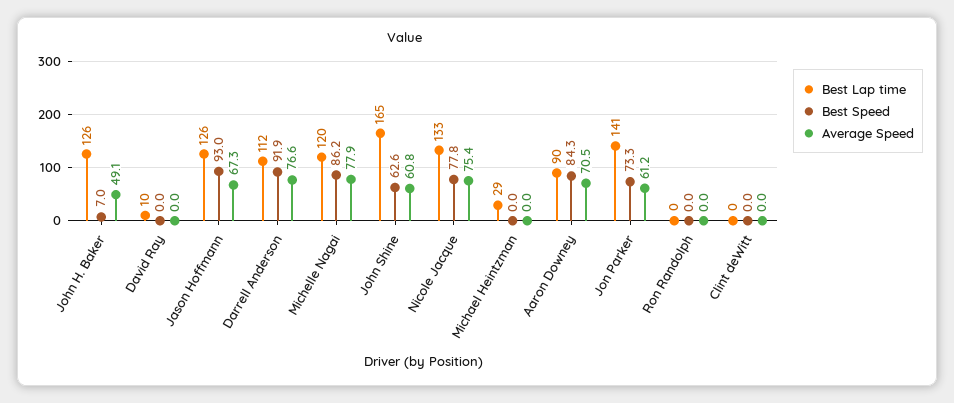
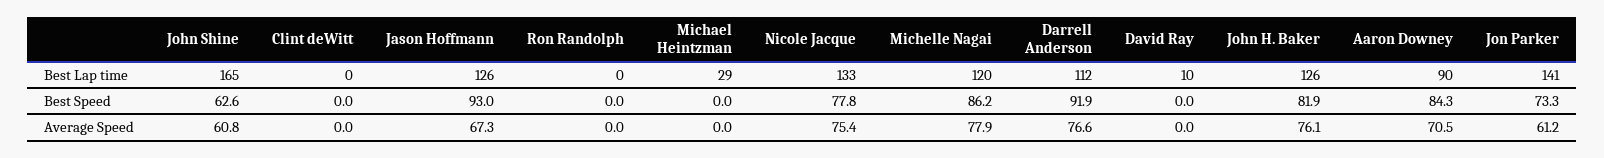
  {
    "Best Lap time": {
      "John H. Baker": 126,
      "David Ray": 10,
      "Jason Hoffmann": 126,
      "Darrell Anderson": 112,
      "Michelle Nagai": 120,
      "John Shine": 165,
      "Nicole Jacque": 133,
      "Michael Heintzman": 29,
      "Aaron Downey": 90,
      "Jon Parker": 141,
      "Ron Randolph": 0,
      "Clint deWitt": 0
    },
    "Best Speed": {
-     "John H. Baker": 7,
+     "John H. Baker": 81.9,
      "David Ray": 0,
      "Jason Hoffmann": 93,
      "Darrell Anderson": 91.9,
      "Michelle Nagai": 86.2,
      "John Shine": 62.6,
      "Nicole Jacque": 77.8,
      "Michael Heintzman": 0,
      "Aaron Downey": 84.3,
      "Jon Parker": 73.3,
      "Ron Randolph": 0,
      "Clint deWitt": 0
    },
    "Average Speed": {
-     "John H. Baker": 49.1,
+     "John H. Baker": 76.1,
      "David Ray": 0,
      "Jason Hoffmann": 67.3,
      "Darrell Anderson": 76.6,
      "Michelle Nagai": 77.9,
      "John Shine": 60.8,
      "Nicole Jacque": 75.4,
      "Michael Heintzman": 0,
      "Aaron Downey": 70.5,
      "Jon Parker": 61.2,
      "Ron Randolph": 0,
      "Clint deWitt": 0
    }
  }

